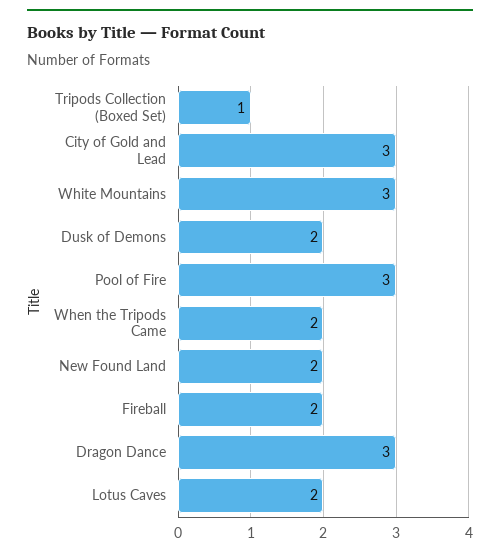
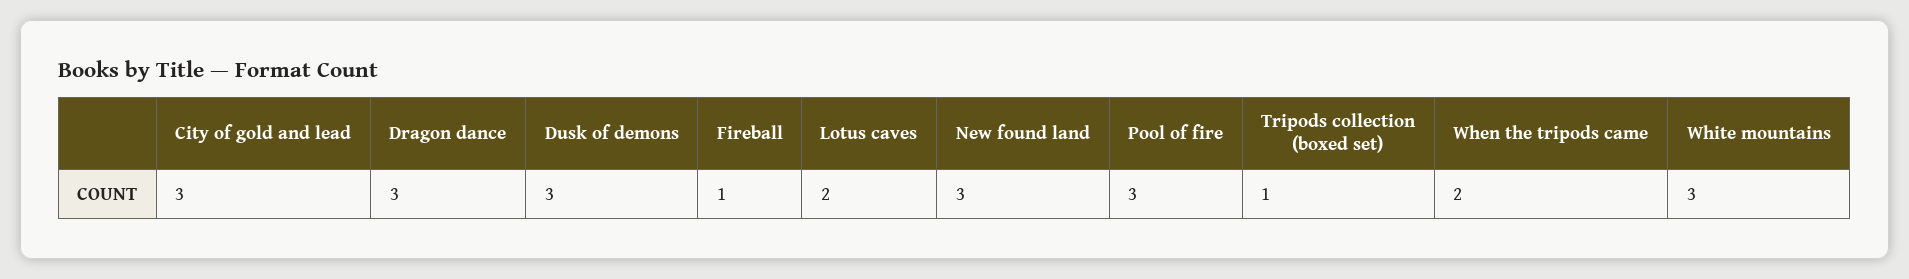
  {
    "Tripods Collection (Boxed Set)": 1,
    "City of Gold and Lead": 3,
    "White Mountains": 3,
-   "Dusk of Demons": 2,
+   "Dusk of Demons": 3,
    "Pool of Fire": 3,
    "When the Tripods Came": 2,
-   "New Found Land": 2,
+   "New Found Land": 3,
-   "Fireball": 2,
+   "Fireball": 1,
    "Dragon Dance": 3,
    "Lotus Caves": 2
  }

